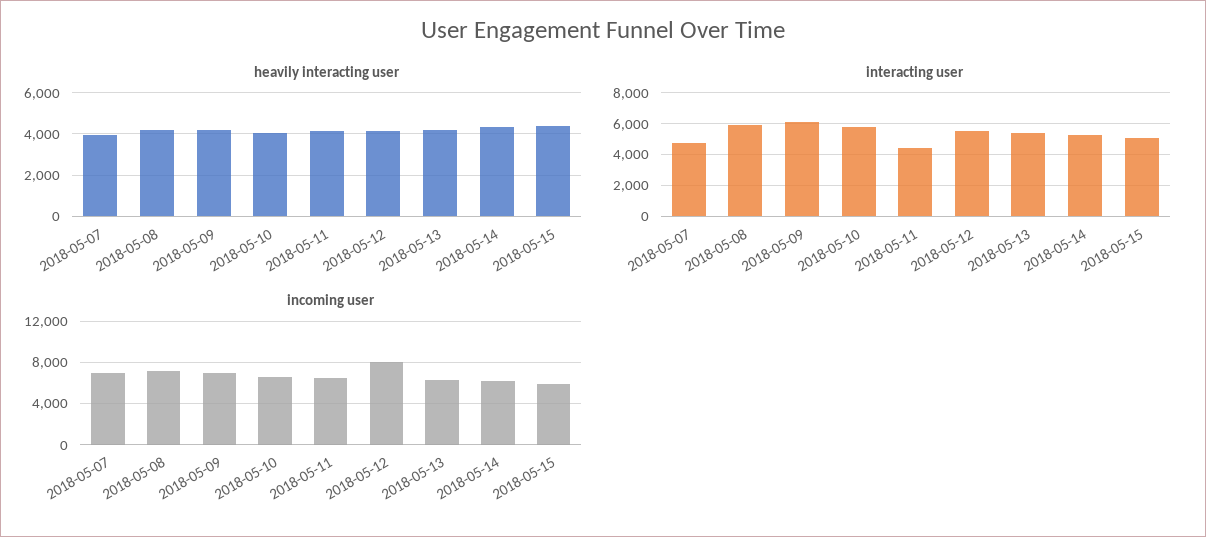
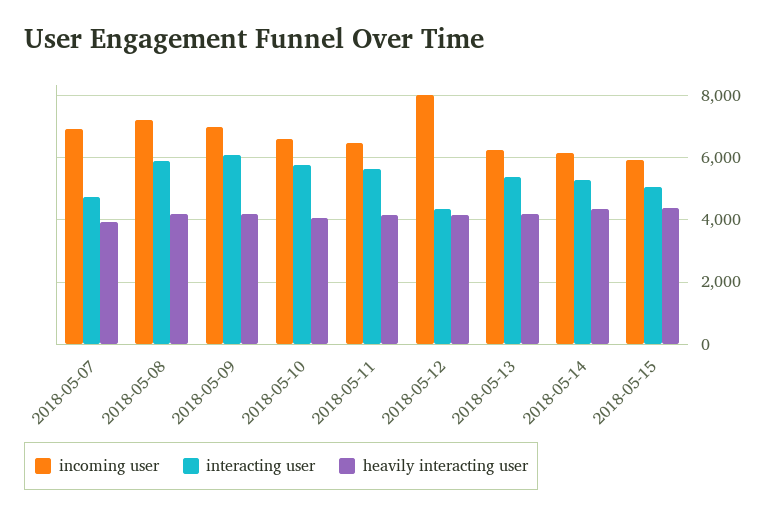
  {
    "heavily interacting user": {
      "2018-05-07": 4000,
      "2018-05-08": 4200,
      "2018-05-09": 4200,
      "2018-05-10": 4000,
      "2018-05-11": 4200,
      "2018-05-12": 4200,
      "2018-05-13": 4200,
      "2018-05-14": 4400,
      "2018-05-15": 4400
    },
    "interacting user": {
      "2018-05-07": 4800,
      "2018-05-08": 6000,
      "2018-05-09": 6000,
      "2018-05-10": 5800,
-     "2018-05-11": 4500,
+     "2018-05-11": 5600,
-     "2018-05-12": 5500,
+     "2018-05-12": 4400,
      "2018-05-13": 5400,
      "2018-05-14": 5200,
      "2018-05-15": 5000
    },
    "incoming user": {
      "2018-05-07": 7000,
      "2018-05-08": 7200,
      "2018-05-09": 7000,
      "2018-05-10": 6600,
      "2018-05-11": 6400,
      "2018-05-12": 8000,
      "2018-05-13": 6200,
      "2018-05-14": 6200,
      "2018-05-15": 6000
    }
  }

